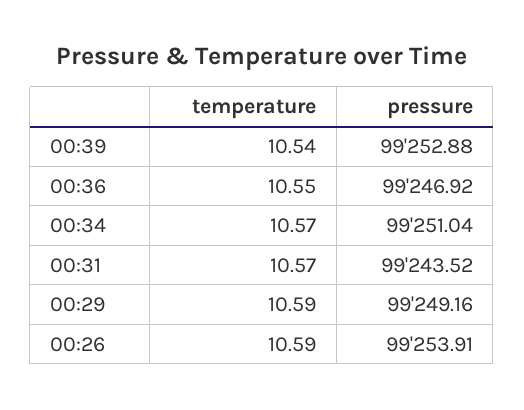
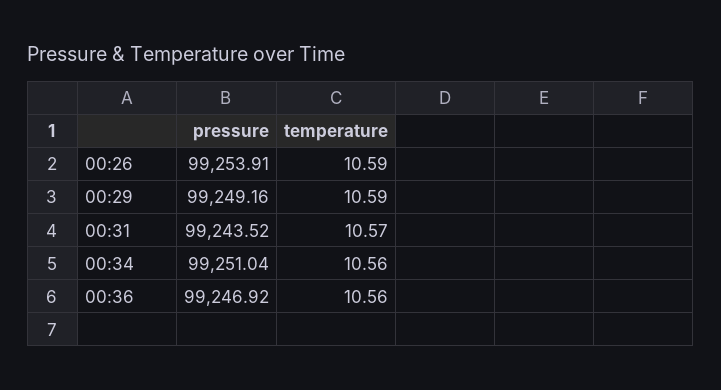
  {
    "temperature": {
-     "00:39": 10.54,
-     "00:36": 10.55,
+     "00:36": 10.56,
-     "00:34": 10.57,
+     "00:34": 10.56,
      "00:31": 10.57,
      "00:29": 10.59,
      "00:26": 10.59
    },
    "pressure": {
-     "00:39": 99252.88,
      "00:36": 99246.92,
      "00:34": 99251.04,
      "00:31": 99243.52,
      "00:29": 99249.16,
      "00:26": 99253.91
    }
  }

